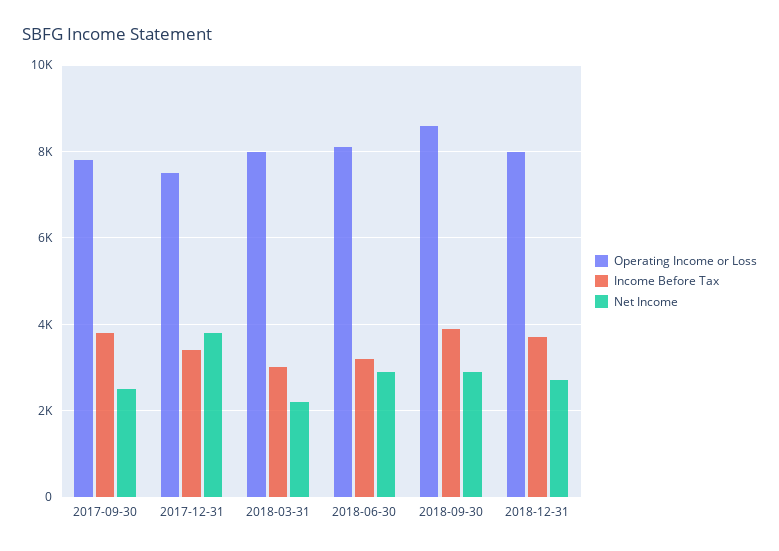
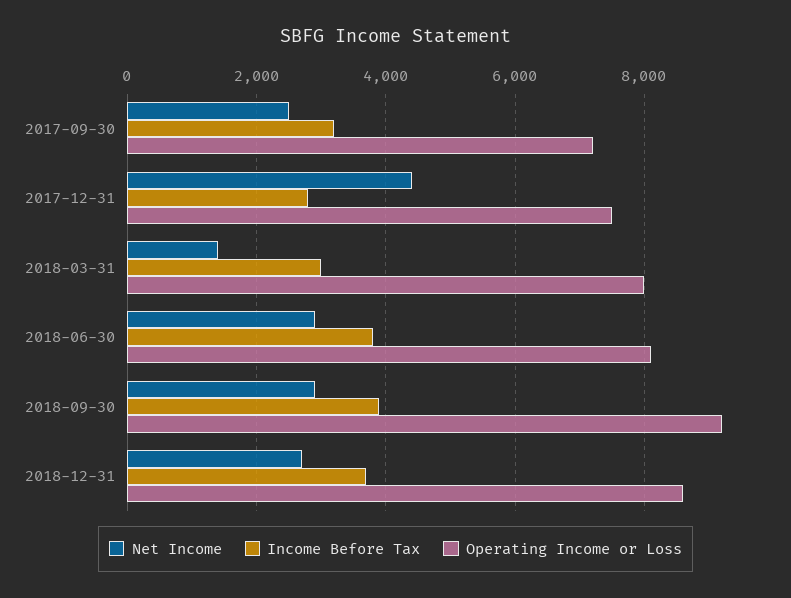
  {
    "Operating Income or Loss": {
-     "2017-09-30": 7800,
+     "2017-09-30": 7200,
      "2017-12-31": 7600,
      "2018-03-31": 8000,
      "2018-06-30": 8200,
-     "2018-09-30": 8600,
+     "2018-09-30": 9200,
-     "2018-12-31": 8000
+     "2018-12-31": 8600
    },
    "Income Before Tax": {
-     "2017-09-30": 3800,
+     "2017-09-30": 3200,
-     "2017-12-31": 3400,
+     "2017-12-31": 2800,
      "2018-03-31": 3000,
-     "2018-06-30": 3200,
+     "2018-06-30": 3800,
      "2018-09-30": 4000,
      "2018-12-31": 3800
    },
    "Net Income": {
      "2017-09-30": 2600,
-     "2017-12-31": 3800,
+     "2017-12-31": 4400,
-     "2018-03-31": 2200,
+     "2018-03-31": 1400,
      "2018-06-30": 3000,
      "2018-09-30": 3000,
      "2018-12-31": 2800
    }
  }

